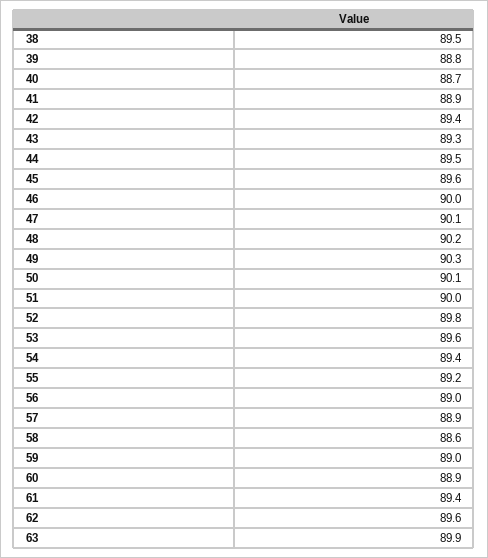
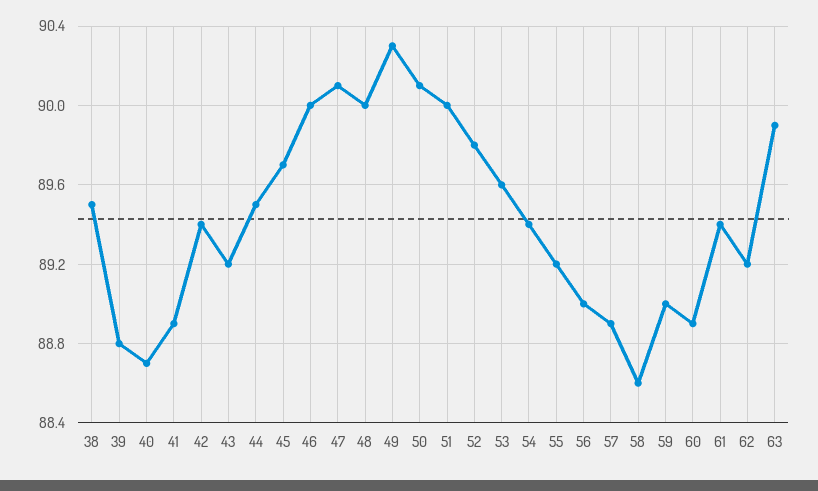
  {
    "38": 89.5,
    "39": 88.8,
    "40": 88.7,
    "41": 88.9,
    "42": 89.4,
-   "43": 89.3,
+   "43": 89.2,
    "44": 89.5,
-   "45": 89.6,
+   "45": 89.7,
    "46": 90,
    "47": 90.1,
-   "48": 90.2,
+   "48": 90,
    "49": 90.3,
    "50": 90.1,
    "51": 90,
    "52": 89.8,
    "53": 89.6,
    "54": 89.4,
    "55": 89.2,
    "56": 89,
    "57": 88.9,
    "58": 88.6,
    "59": 89,
    "60": 88.9,
    "61": 89.4,
-   "62": 89.6,
+   "62": 89.2,
    "63": 89.9
  }

